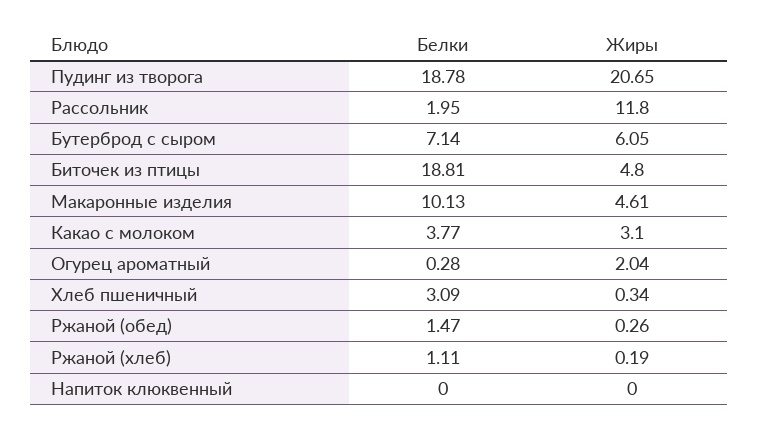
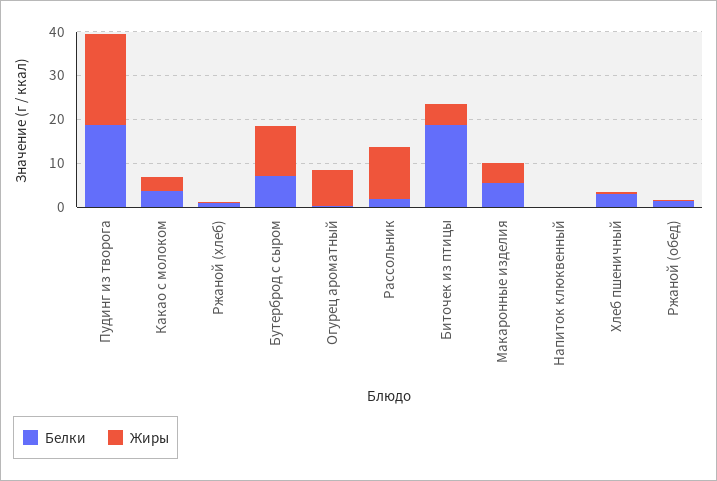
  {
    "Белки": {
      "Пудинг из творога": 18.78,
      "Рассольник": 1.95,
      "Бутерброд с сыром": 7.14,
      "Биточек из птицы": 18.81,
-     "Макаронные изделия": 10.13,
+     "Макаронные изделия": 6,
      "Какао с молоком": 3.77,
      "Огурец ароматный": 0.28,
      "Хлеб пшеничный": 3.09,
      "Ржаной (обед)": 1.47,
      "Ржаной (хлеб)": 1.11,
      "Напиток клюквенный": 0
    },
    "Жиры": {
      "Пудинг из творога": 20.65,
      "Рассольник": 11.8,
-     "Бутерброд с сыром": 6.05,
+     "Бутерброд с сыром": 12,
      "Биточек из птицы": 4.8,
      "Макаронные изделия": 4.61,
      "Какао с молоком": 3.1,
-     "Огурец ароматный": 2.04,
+     "Огурец ароматный": 8,
      "Хлеб пшеничный": 0.34,
      "Ржаной (обед)": 0.26,
      "Ржаной (хлеб)": 0.19,
      "Напиток клюквенный": 0
    }
  }

